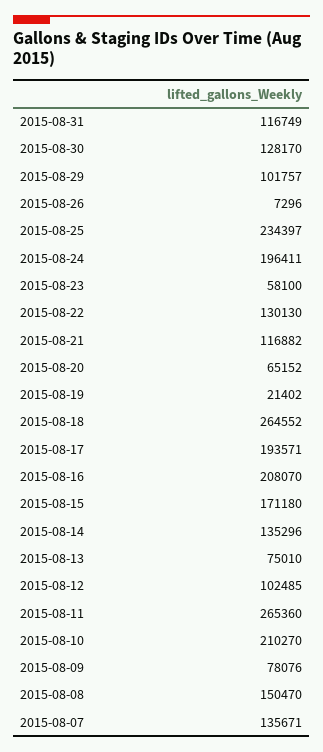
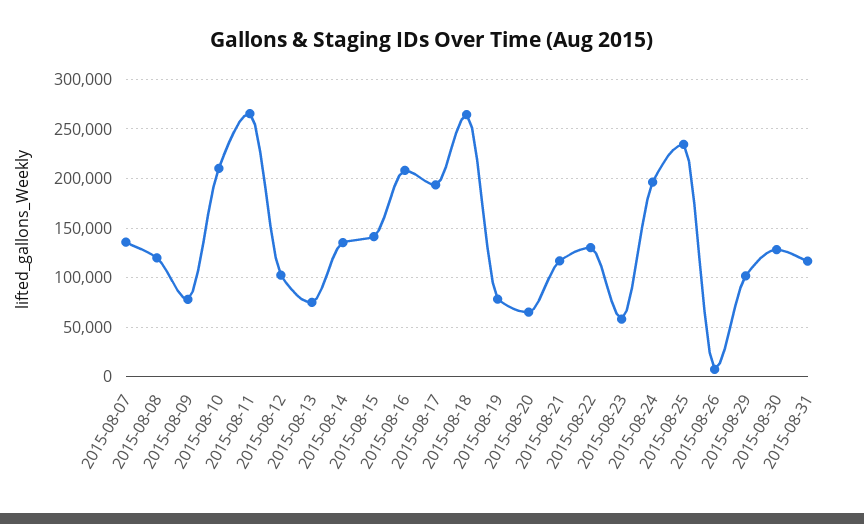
  {
    "2015-08-31": 116749,
    "2015-08-30": 128170,
    "2015-08-29": 101757,
    "2015-08-26": 7296,
    "2015-08-25": 234397,
    "2015-08-24": 196411,
    "2015-08-23": 58100,
    "2015-08-22": 130130,
    "2015-08-21": 116882,
    "2015-08-20": 65152,
-   "2015-08-19": 21402,
+   "2015-08-19": 80000,
    "2015-08-18": 264552,
    "2015-08-17": 193571,
    "2015-08-16": 208070,
-   "2015-08-15": 171180,
+   "2015-08-15": 140000,
    "2015-08-14": 135296,
    "2015-08-13": 75010,
    "2015-08-12": 102485,
    "2015-08-11": 265360,
    "2015-08-10": 210270,
    "2015-08-09": 78076,
-   "2015-08-08": 150470,
+   "2015-08-08": 120000,
    "2015-08-07": 135671
  }

